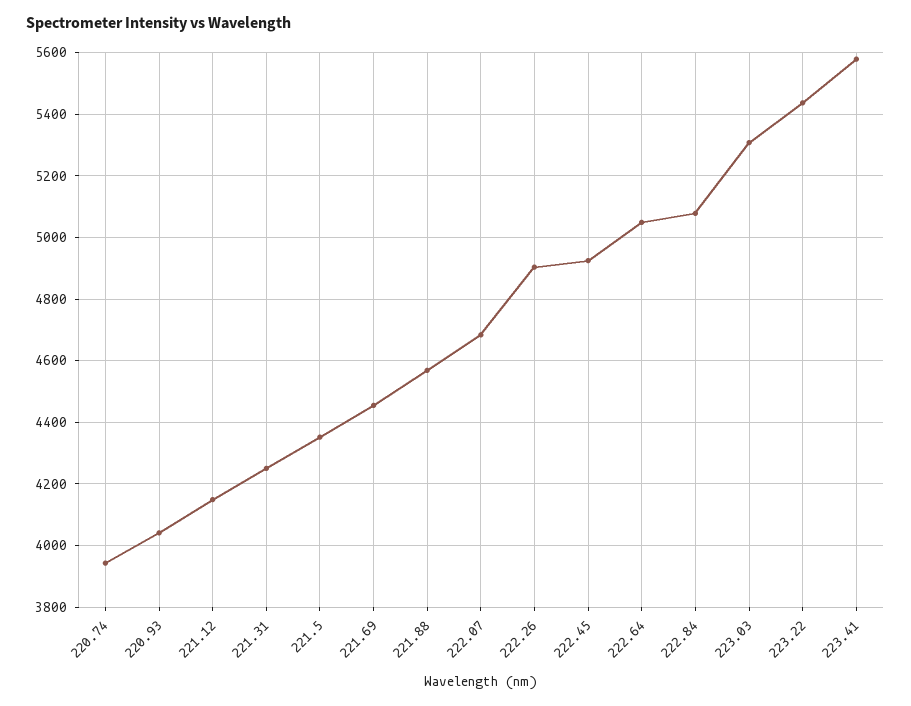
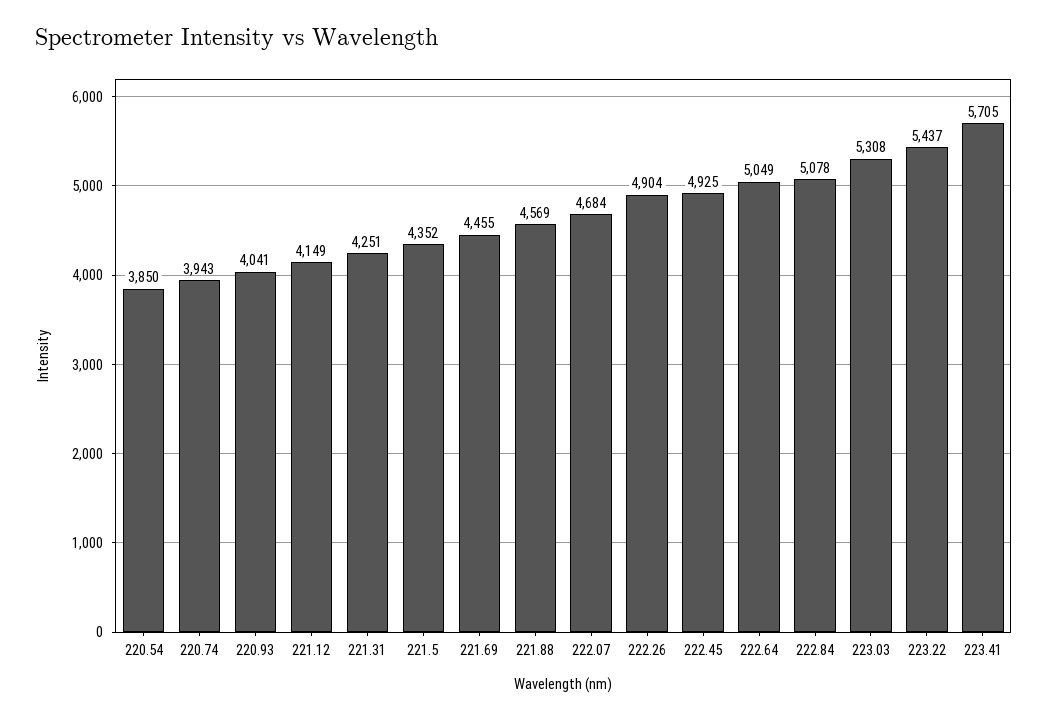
  {
    "220.74": 3943,
    "220.93": 4041,
    "221.12": 4149,
    "221.31": 4251,
    "221.5": 4352,
    "221.69": 4455,
    "221.88": 4569,
    "222.07": 4684,
    "222.26": 4904,
    "222.45": 4925,
    "222.64": 5049,
    "222.84": 5078,
    "223.03": 5308,
    "223.22": 5437,
-   "223.41": 5580
+   "223.41": 5705,
+   "220.54": 3850
  }

